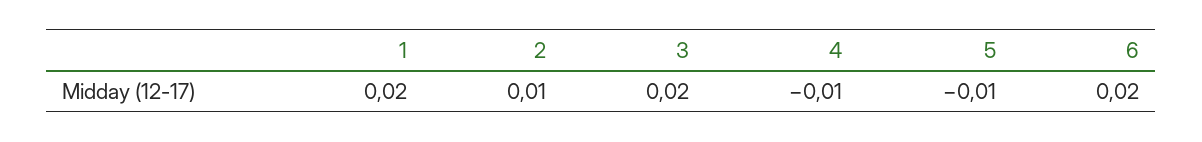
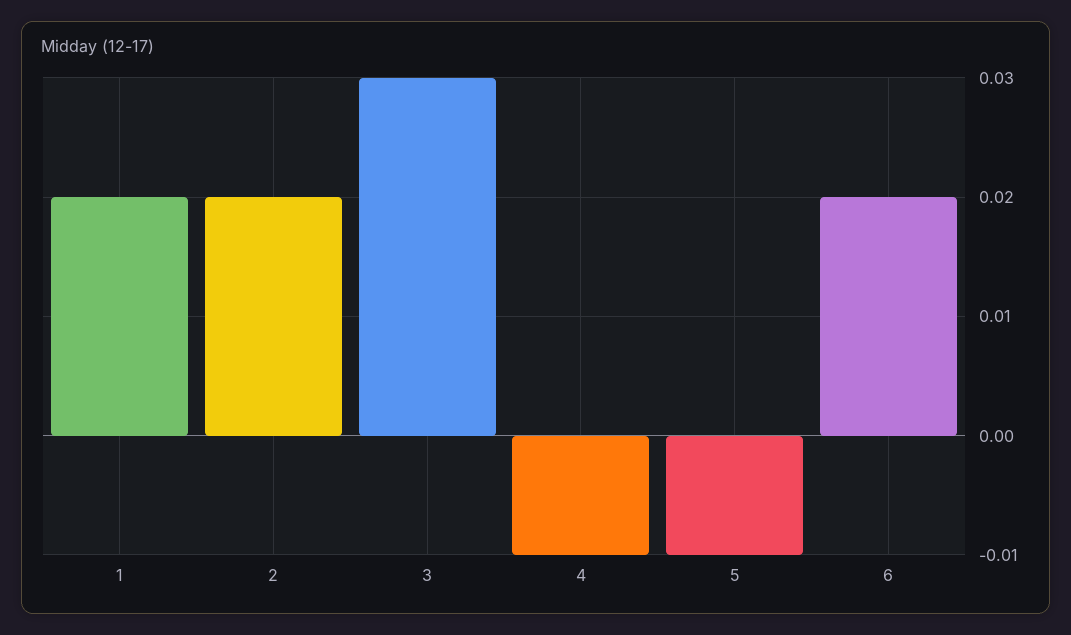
  {
    "1": 0.02,
-   "2": 0.01,
+   "2": 0.02,
-   "3": 0.02,
+   "3": 0.03,
    "4": -0.01,
    "5": -0.01,
    "6": 0.02
  }

